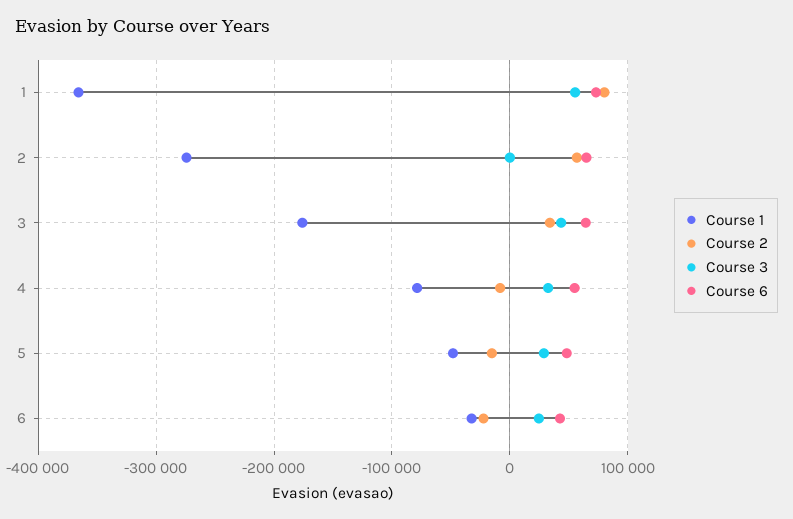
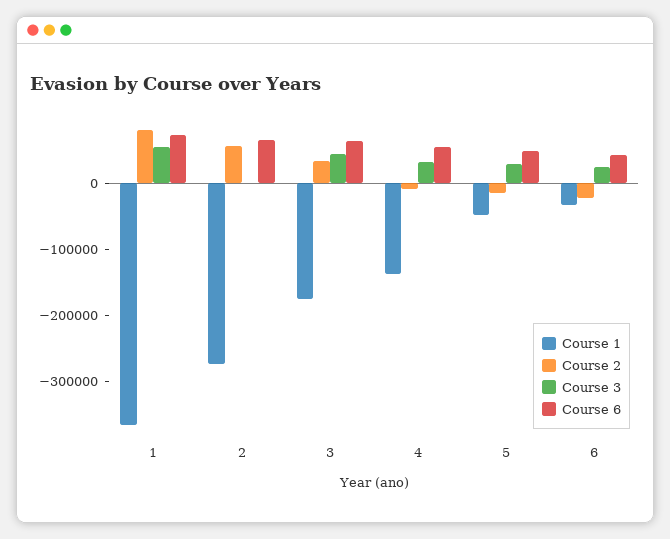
  {
    "Course 1": {
      "1": -370000,
      "2": -270000,
      "3": -180000,
-     "4": -80000,
+     "4": -140000,
      "5": -50000,
      "6": -30000
    },
    "Course 2": {
      "1": 80000,
      "2": 60000,
      "3": 30000,
      "4": -10000,
      "5": -20000,
      "6": -20000
    },
    "Course 3": {
      "1": 60000,
      "2": 0,
      "3": 40000,
      "4": 30000,
      "5": 30000,
      "6": 20000
    },
    "Course 6": {
      "1": 70000,
      "2": 60000,
      "3": 60000,
      "4": 50000,
      "5": 50000,
      "6": 40000
    }
  }

